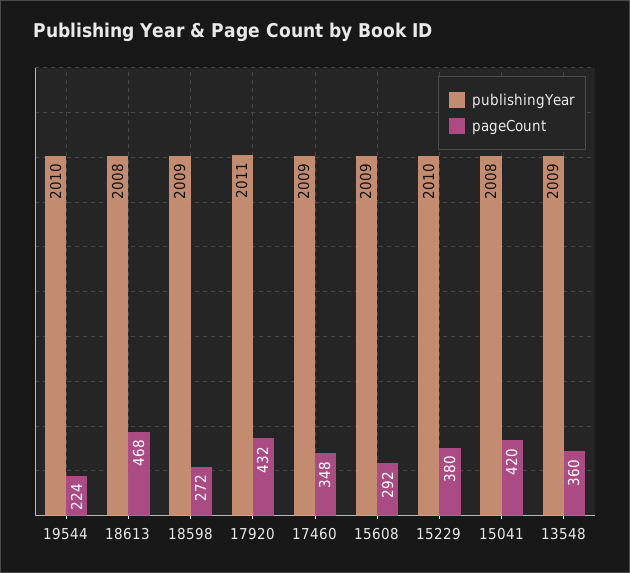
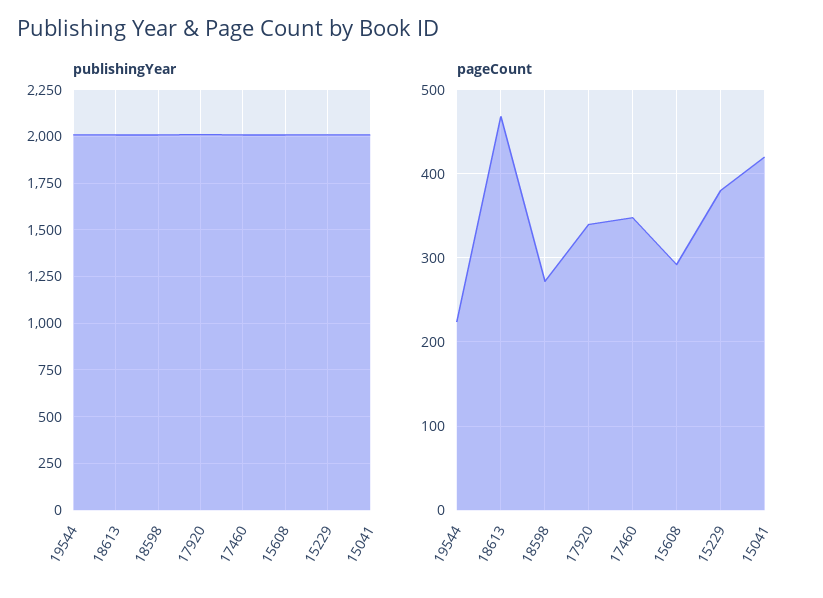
  {
    "publishingYear": {
      "19544": 2010,
      "18613": 2008,
      "18598": 2009,
      "17920": 2011,
      "17460": 2009,
      "15608": 2009,
      "15229": 2010,
-     "15041": 2008,
+     "15041": 2008
-     "13548": 2009
    },
    "pageCount": {
      "19544": 224,
      "18613": 468,
      "18598": 272,
-     "17920": 432,
+     "17920": 340,
      "17460": 348,
      "15608": 292,
      "15229": 380,
-     "15041": 420,
+     "15041": 420
-     "13548": 360
    }
  }

